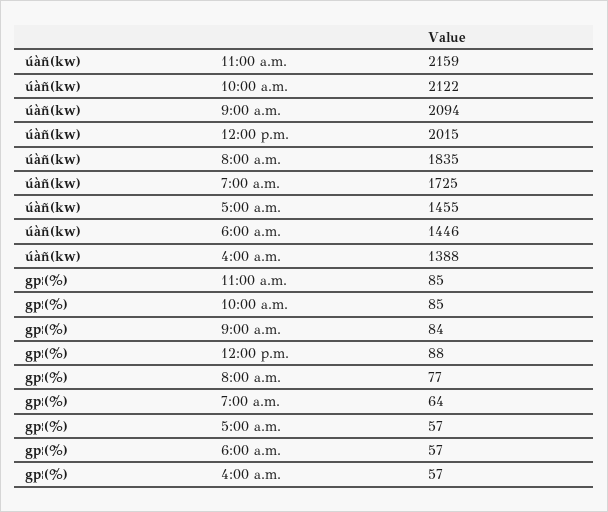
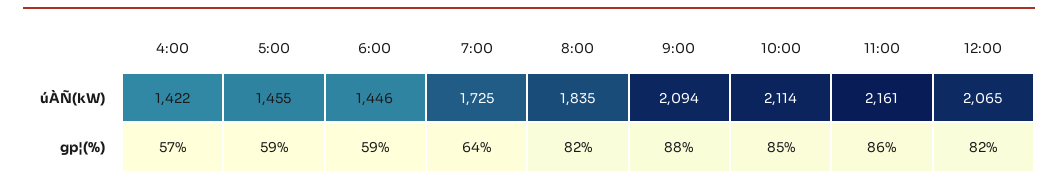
  {
    "úàñ(kw)": {
-     "11:00 a.m.": 2159,
+     "11:00 a.m.": 2161,
-     "10:00 a.m.": 2122,
+     "10:00 a.m.": 2114,
      "9:00 a.m.": 2094,
-     "12:00 p.m.": 2015,
+     "12:00 p.m.": 2065,
      "8:00 a.m.": 1835,
      "7:00 a.m.": 1725,
      "5:00 a.m.": 1455,
      "6:00 a.m.": 1446,
-     "4:00 a.m.": 1388
+     "4:00 a.m.": 1422
    },
    "gp¦(%)": {
-     "11:00 a.m.": 85,
+     "11:00 a.m.": 86,
      "10:00 a.m.": 85,
-     "9:00 a.m.": 84,
+     "9:00 a.m.": 88,
-     "12:00 p.m.": 88,
+     "12:00 p.m.": 82,
-     "8:00 a.m.": 77,
+     "8:00 a.m.": 82,
      "7:00 a.m.": 64,
-     "5:00 a.m.": 57,
+     "5:00 a.m.": 59,
-     "6:00 a.m.": 57,
+     "6:00 a.m.": 59,
      "4:00 a.m.": 57
    }
  }

